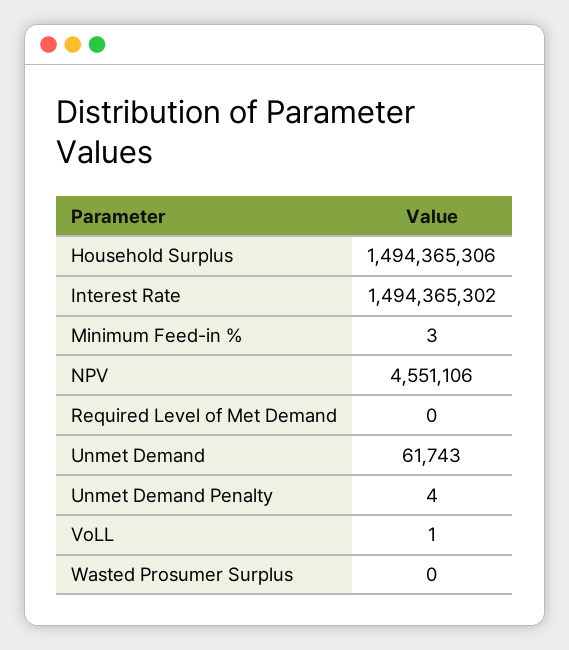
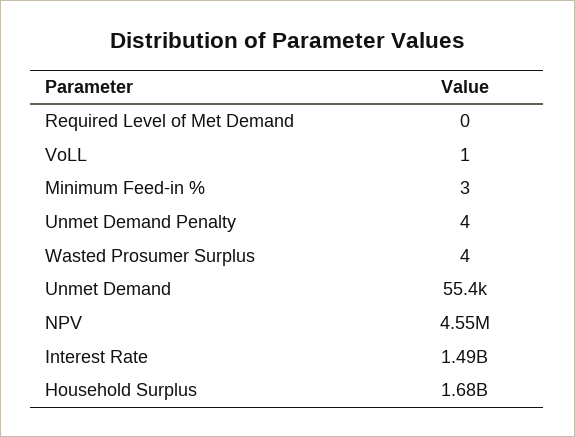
  {
-   "Household Surplus": 1494365306,
+   "Household Surplus": 1680000000,
    "Interest Rate": 1494365302,
    "Minimum Feed-in %": 3,
    "NPV": 4551106,
    "Required Level of Met Demand": 0,
-   "Unmet Demand": 61743,
+   "Unmet Demand": 55400,
    "Unmet Demand Penalty": 4,
    "VoLL": 1,
-   "Wasted Prosumer Surplus": 0
+   "Wasted Prosumer Surplus": 4
  }

